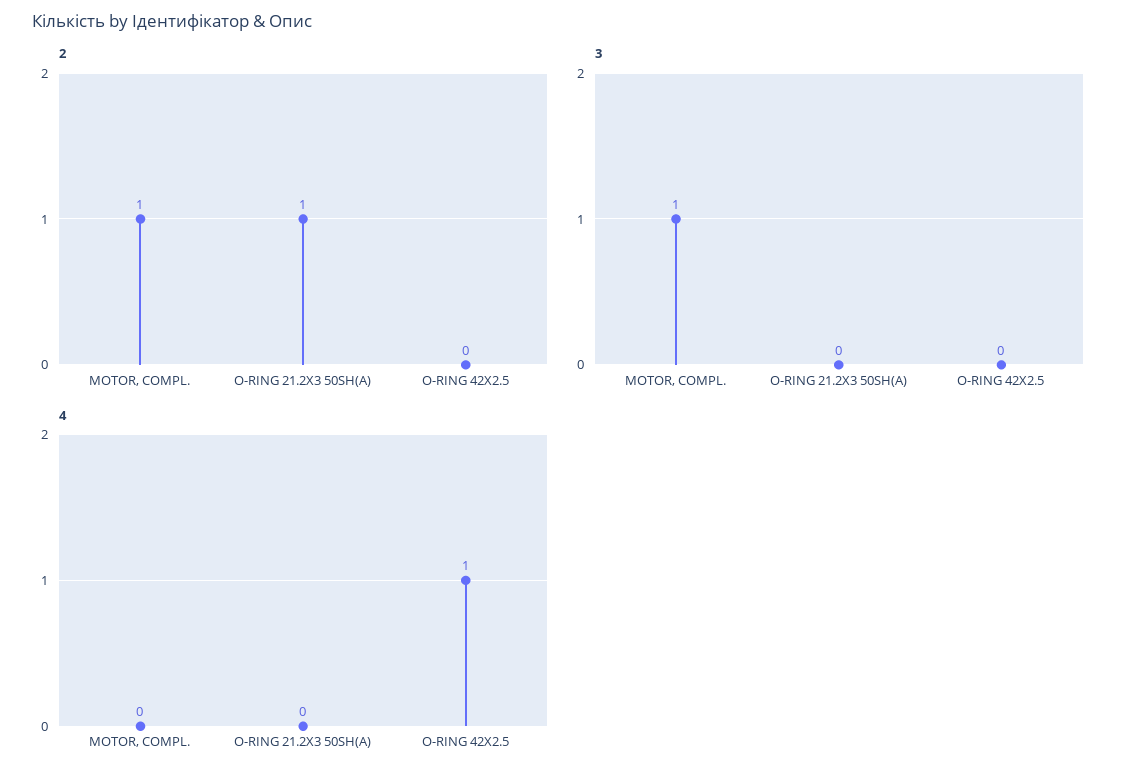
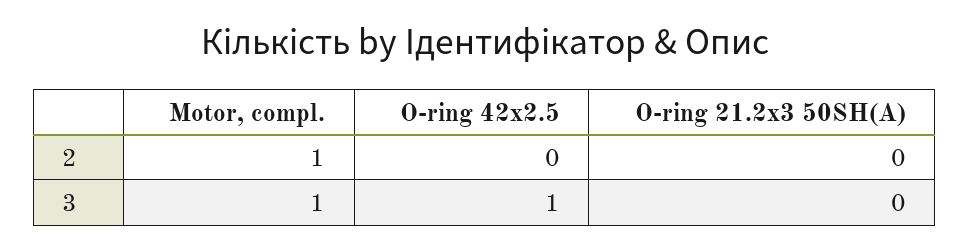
  {
    "2": {
      "MOTOR, COMPL.": 1,
-     "O-RING 21.2X3 50SH(A)": 1,
+     "O-RING 21.2X3 50SH(A)": 0,
      "O-RING 42X2.5": 0
    },
    "3": {
      "MOTOR, COMPL.": 1,
      "O-RING 21.2X3 50SH(A)": 0,
-     "O-RING 42X2.5": 0
+     "O-RING 42X2.5": 1
-   },
+   }
-   "4": {
-     "MOTOR, COMPL.": 0,
-     "O-RING 21.2X3 50SH(A)": 0,
-     "O-RING 42X2.5": 1
-   }
  }

